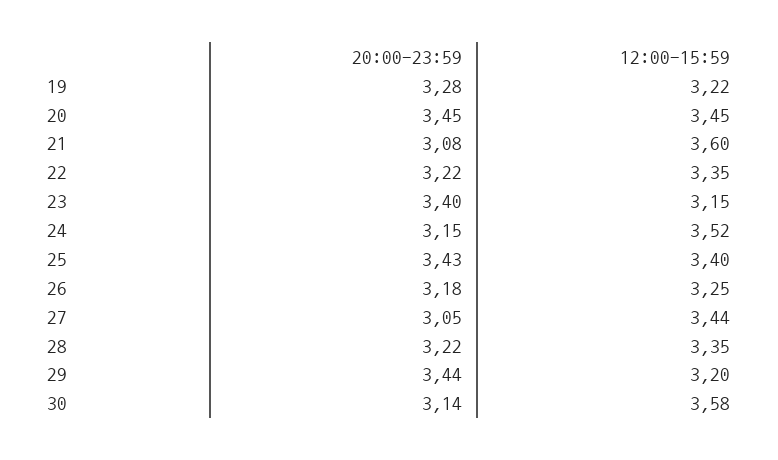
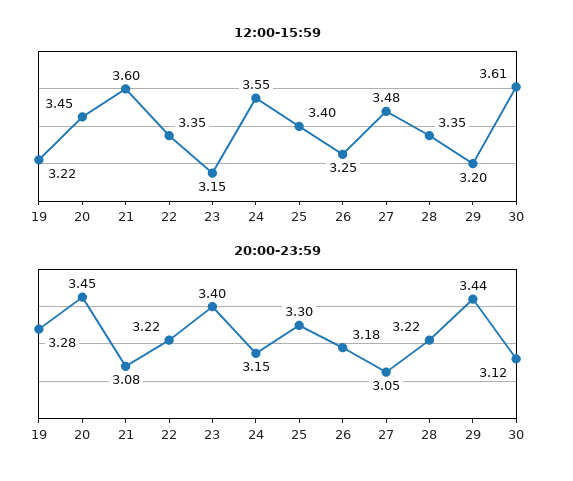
  {
    "20:00-23:59": {
      "19": 3.28,
      "20": 3.45,
      "21": 3.08,
      "22": 3.22,
      "23": 3.4,
      "24": 3.15,
-     "25": 3.43,
+     "25": 3.3,
      "26": 3.18,
      "27": 3.05,
      "28": 3.22,
      "29": 3.44,
-     "30": 3.14
+     "30": 3.12
    },
    "12:00-15:59": {
      "19": 3.22,
      "20": 3.45,
      "21": 3.6,
      "22": 3.35,
      "23": 3.15,
-     "24": 3.52,
+     "24": 3.55,
      "25": 3.4,
      "26": 3.25,
-     "27": 3.44,
+     "27": 3.48,
      "28": 3.35,
      "29": 3.2,
-     "30": 3.58
+     "30": 3.61
    }
  }

